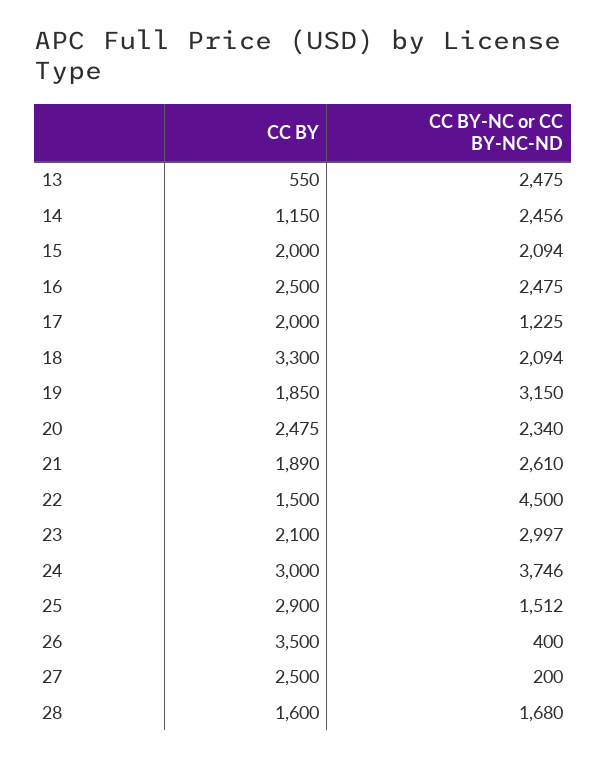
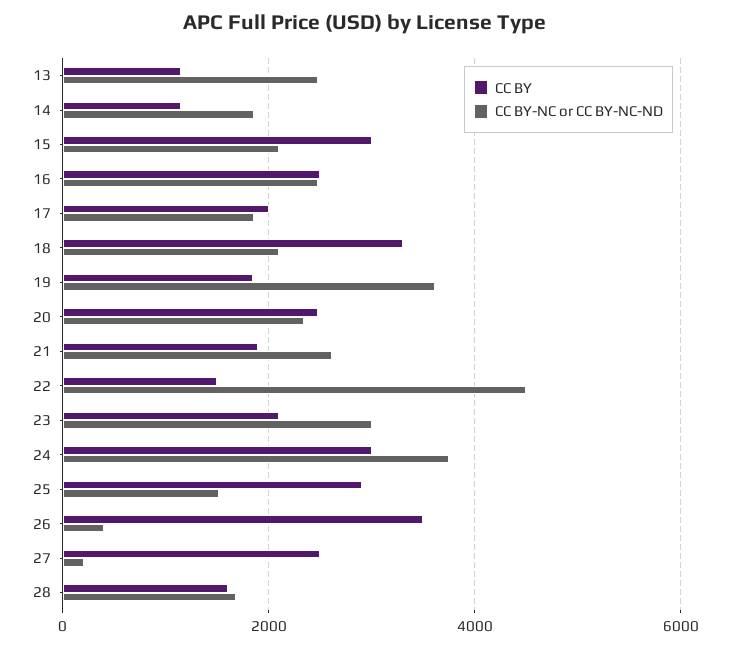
  {
    "CC BY": {
-     "13": 550,
+     "13": 1200,
      "14": 1150,
-     "15": 2000,
+     "15": 3000,
      "16": 2500,
      "17": 2000,
      "18": 3300,
      "19": 1850,
      "20": 2475,
      "21": 1890,
      "22": 1500,
      "23": 2100,
      "24": 3000,
      "25": 2900,
      "26": 3500,
      "27": 2500,
      "28": 1600
    },
    "CC BY-NC or CC BY-NC-ND": {
      "13": 2475,
-     "14": 2456,
+     "14": 1800,
      "15": 2094,
      "16": 2475,
-     "17": 1225,
+     "17": 1800,
      "18": 2094,
-     "19": 3150,
+     "19": 3600,
      "20": 2340,
      "21": 2610,
      "22": 4500,
      "23": 2997,
      "24": 3746,
      "25": 1512,
      "26": 400,
      "27": 200,
      "28": 1680
    }
  }

